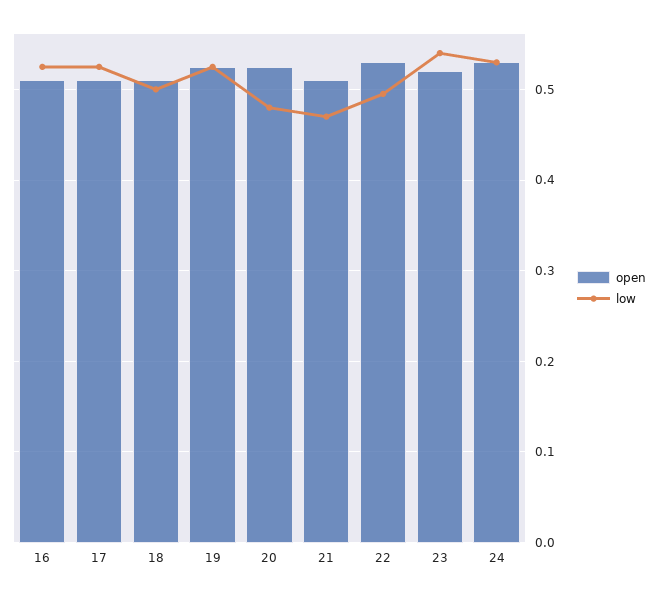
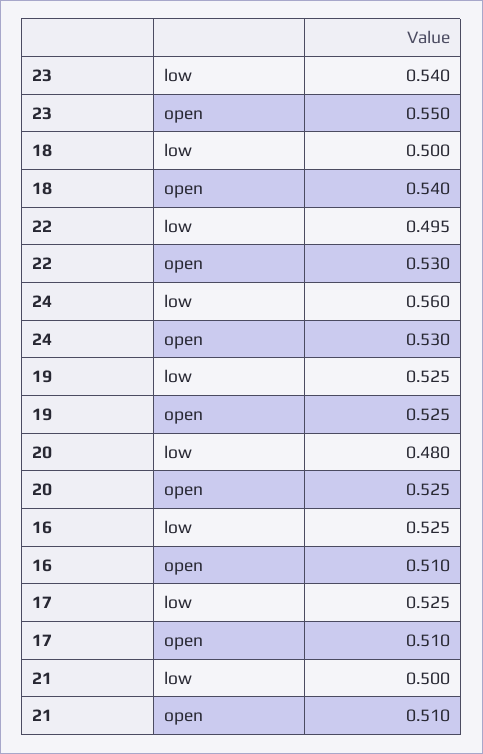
  {
    "open": {
      "16": 0.51,
      "17": 0.51,
-     "18": 0.51,
+     "18": 0.54,
      "19": 0.525,
      "20": 0.525,
      "21": 0.51,
      "22": 0.53,
-     "23": 0.52,
+     "23": 0.55,
      "24": 0.53
    },
    "low": {
      "16": 0.525,
      "17": 0.525,
      "18": 0.5,
      "19": 0.525,
      "20": 0.48,
-     "21": 0.47,
+     "21": 0.5,
      "22": 0.495,
      "23": 0.54,
-     "24": 0.53
+     "24": 0.56
    }
  }

